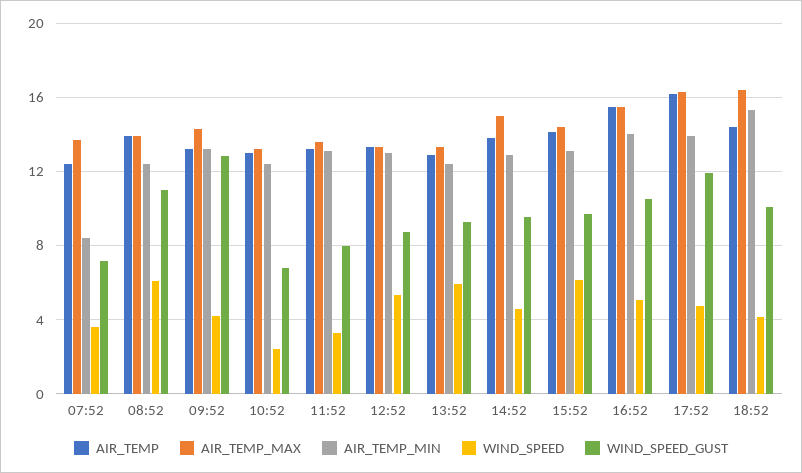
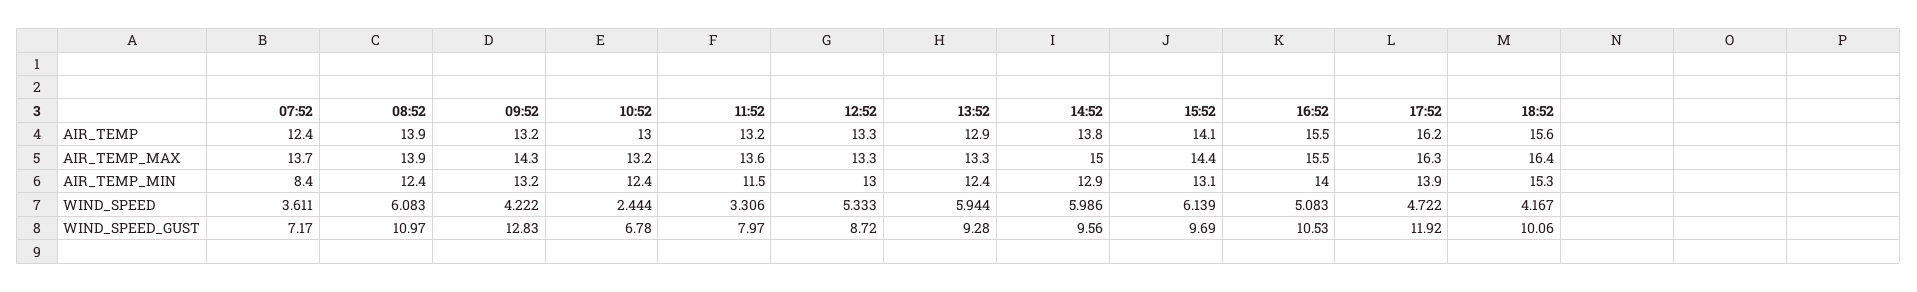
  {
    "AIR_TEMP": {
      "07:52": 12.4,
      "08:52": 13.9,
      "09:52": 13.2,
      "10:52": 13,
      "11:52": 13.2,
      "12:52": 13.3,
      "13:52": 12.9,
      "14:52": 13.8,
      "15:52": 14.1,
      "16:52": 15.5,
      "17:52": 16.2,
-     "18:52": 14.5
+     "18:52": 15.6
    },
    "AIR_TEMP_MAX": {
      "07:52": 13.7,
      "08:52": 13.9,
      "09:52": 14.3,
      "10:52": 13.2,
      "11:52": 13.6,
      "12:52": 13.3,
      "13:52": 13.3,
      "14:52": 15,
      "15:52": 14.4,
      "16:52": 15.5,
      "17:52": 16.3,
      "18:52": 16.4
    },
    "AIR_TEMP_MIN": {
      "07:52": 8.4,
      "08:52": 12.4,
      "09:52": 13.2,
      "10:52": 12.4,
-     "11:52": 13,
+     "11:52": 11.5,
      "12:52": 13,
      "13:52": 12.4,
      "14:52": 12.9,
      "15:52": 13.1,
      "16:52": 14,
      "17:52": 13.9,
      "18:52": 15.3
    },
    "WIND_SPEED": {
      "07:52": 3.611,
      "08:52": 6.083,
      "09:52": 4.222,
      "10:52": 2.444,
      "11:52": 3.306,
      "12:52": 5.333,
      "13:52": 5.944,
-     "14:52": 4.5,
+     "14:52": 5.986,
      "15:52": 6.139,
      "16:52": 5.083,
      "17:52": 4.722,
      "18:52": 4.167
    },
    "WIND_SPEED_GUST": {
      "07:52": 7.17,
      "08:52": 10.97,
      "09:52": 12.83,
      "10:52": 6.78,
      "11:52": 7.97,
      "12:52": 8.72,
      "13:52": 9.28,
      "14:52": 9.56,
      "15:52": 9.69,
      "16:52": 10.53,
      "17:52": 11.92,
      "18:52": 10.06
    }
  }

